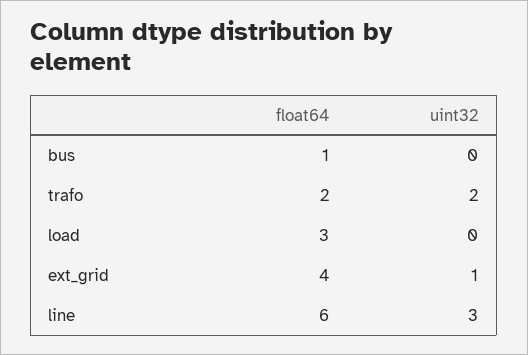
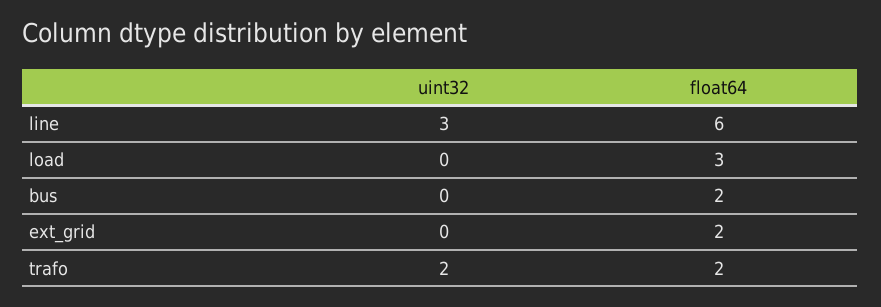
  {
    "float64": {
-     "bus": 1,
+     "bus": 2,
      "trafo": 2,
      "load": 3,
-     "ext_grid": 4,
+     "ext_grid": 2,
      "line": 6
    },
    "uint32": {
      "bus": 0,
      "trafo": 2,
      "load": 0,
-     "ext_grid": 1,
+     "ext_grid": 0,
      "line": 3
    }
  }

